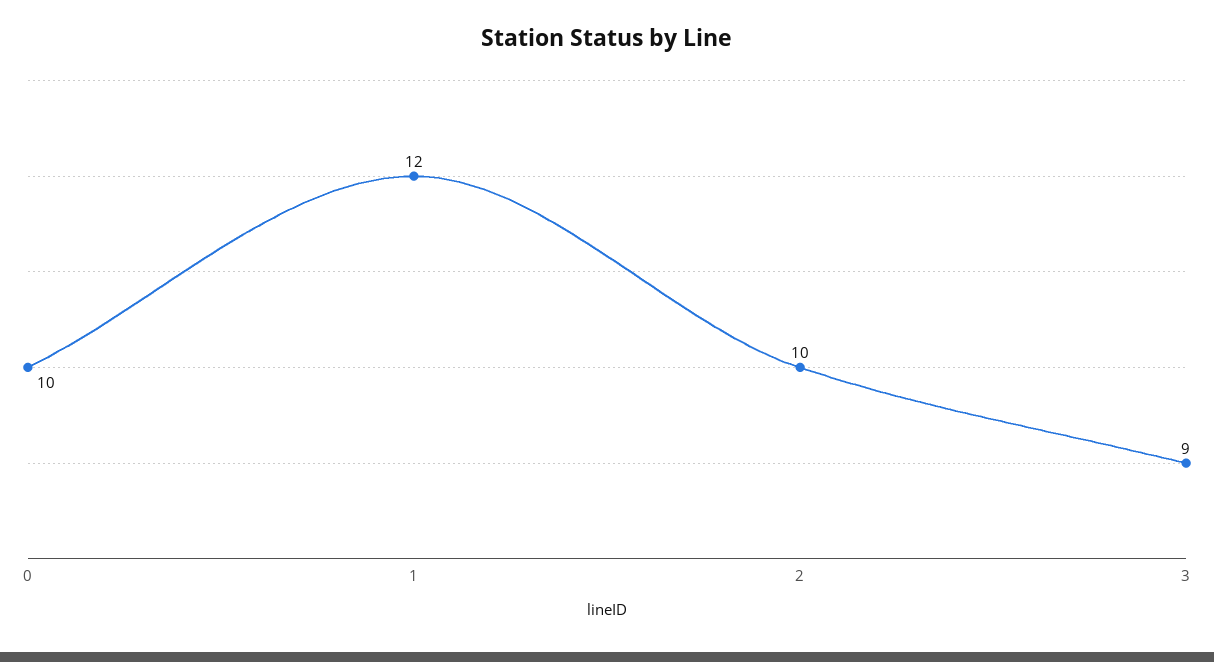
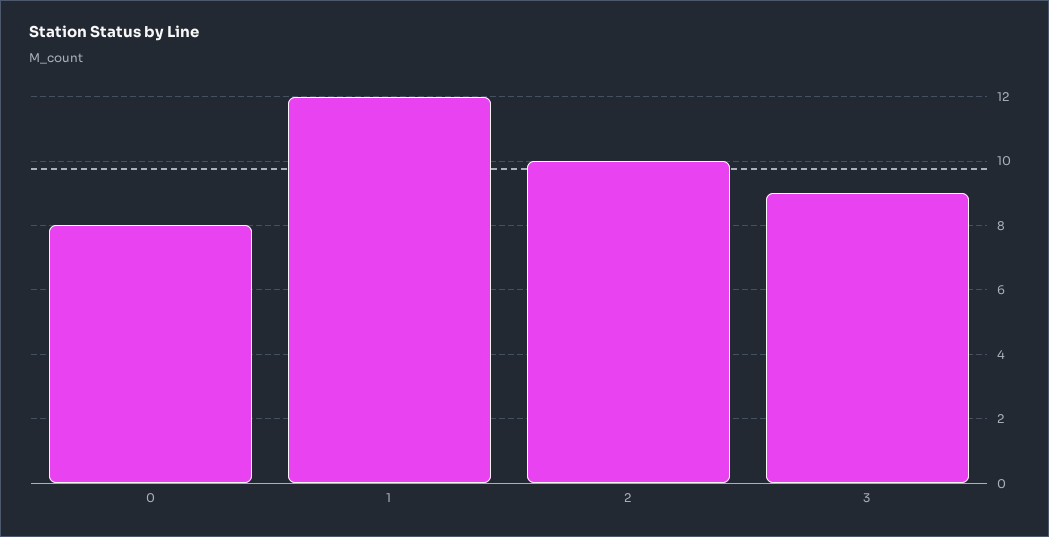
  {
-   "0": 10,
+   "0": 8,
    "1": 12,
    "2": 10,
    "3": 9
  }

